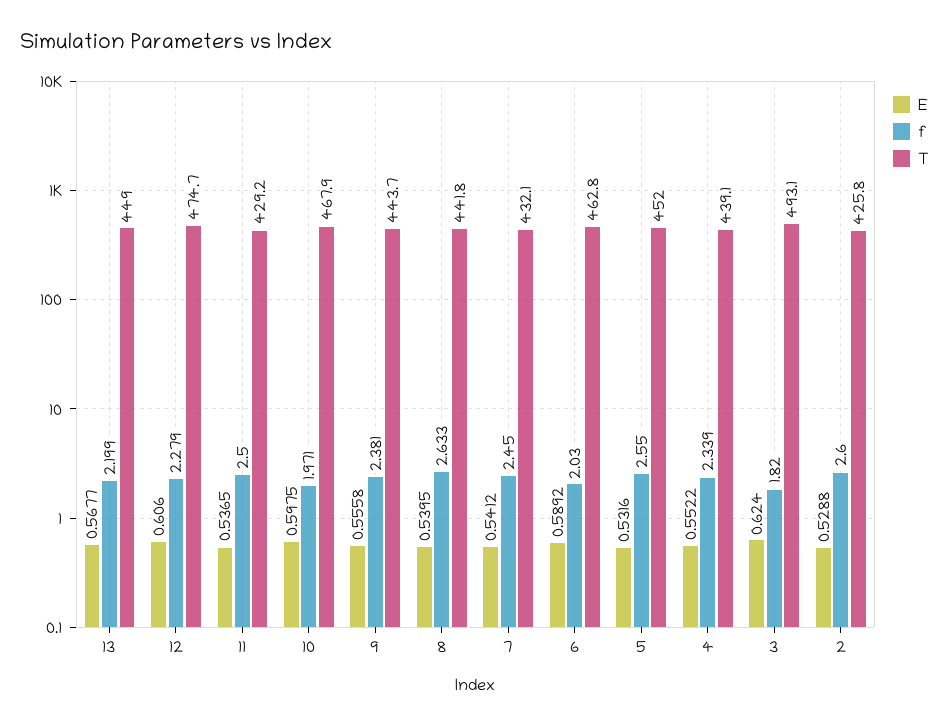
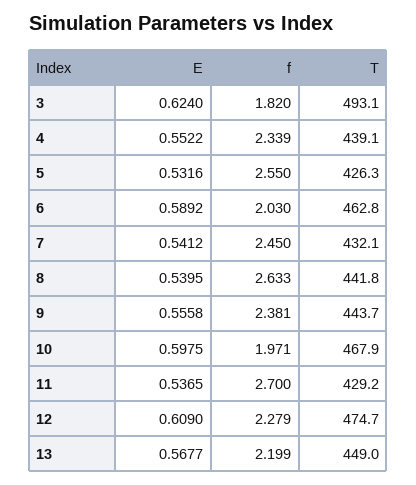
  {
    "E": {
      "13": 0.5677,
-     "12": 0.606,
+     "12": 0.609,
      "11": 0.5365,
      "10": 0.5975,
      "9": 0.5558,
      "8": 0.5395,
      "7": 0.5412,
      "6": 0.5892,
      "5": 0.5316,
      "4": 0.5522,
-     "3": 0.624,
+     "3": 0.624
-     "2": 0.5288
    },
    "f": {
      "13": 2.199,
      "12": 2.279,
-     "11": 2.5,
+     "11": 2.7,
      "10": 1.971,
      "9": 2.381,
      "8": 2.633,
      "7": 2.45,
      "6": 2.03,
      "5": 2.55,
      "4": 2.339,
-     "3": 1.82,
+     "3": 1.82
-     "2": 2.6
    },
    "T": {
      "13": 449,
      "12": 474.7,
      "11": 429.2,
      "10": 467.9,
      "9": 443.7,
      "8": 441.8,
      "7": 432.1,
      "6": 462.8,
-     "5": 452,
+     "5": 426.3,
      "4": 439.1,
-     "3": 493.1,
+     "3": 493.1
-     "2": 425.8
    }
  }

